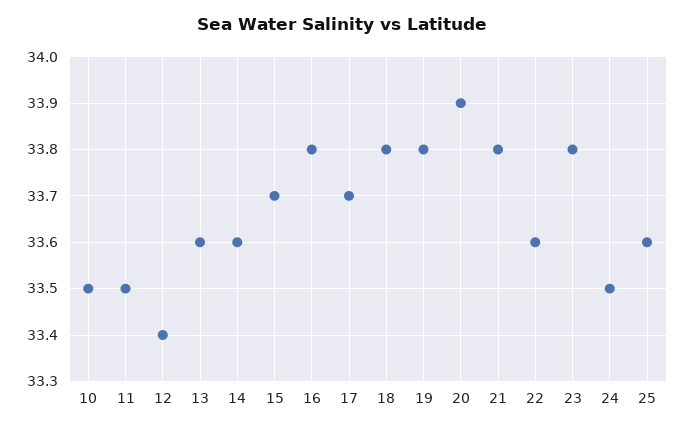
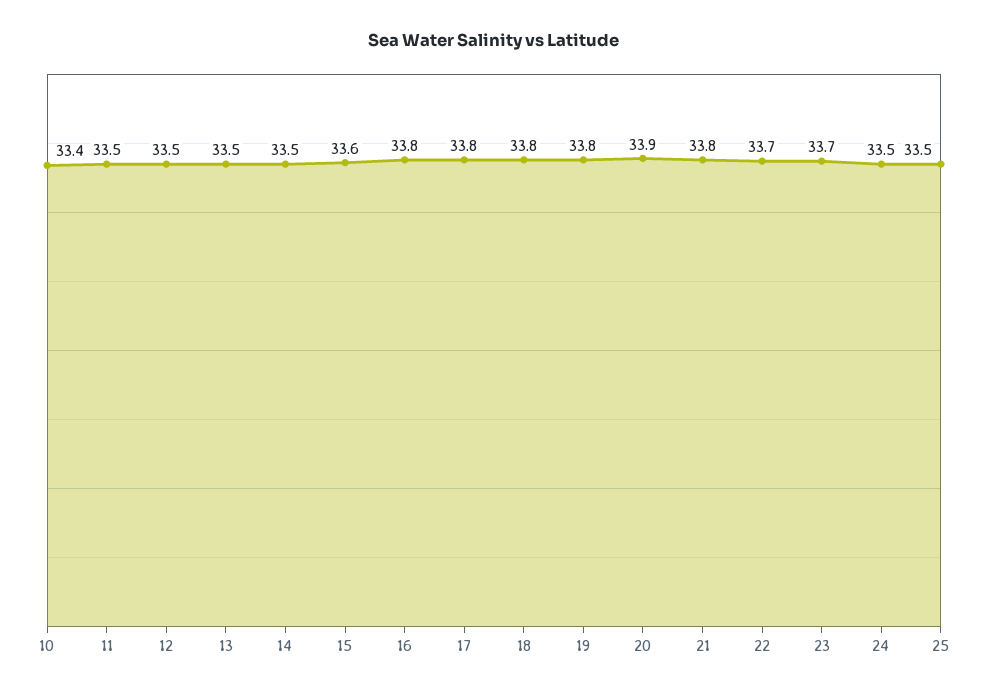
  {
-   "10": 33.5,
+   "10": 33.4,
    "11": 33.5,
-   "12": 33.4,
+   "12": 33.5,
-   "13": 33.6,
+   "13": 33.5,
-   "14": 33.6,
+   "14": 33.5,
-   "15": 33.7,
+   "15": 33.6,
    "16": 33.8,
-   "17": 33.7,
+   "17": 33.8,
    "18": 33.8,
    "19": 33.8,
    "20": 33.9,
    "21": 33.8,
-   "22": 33.6,
+   "22": 33.7,
-   "23": 33.8,
+   "23": 33.7,
    "24": 33.5,
-   "25": 33.6
+   "25": 33.5
  }

